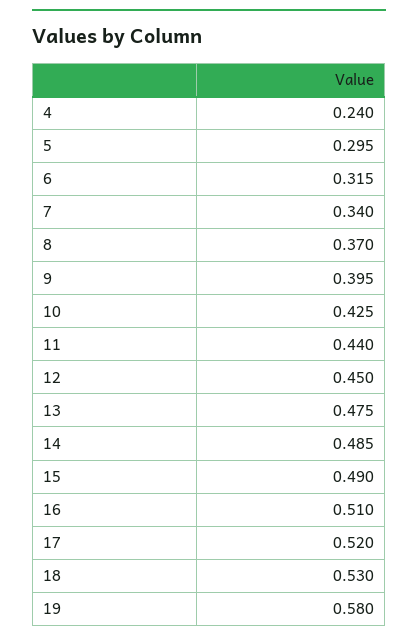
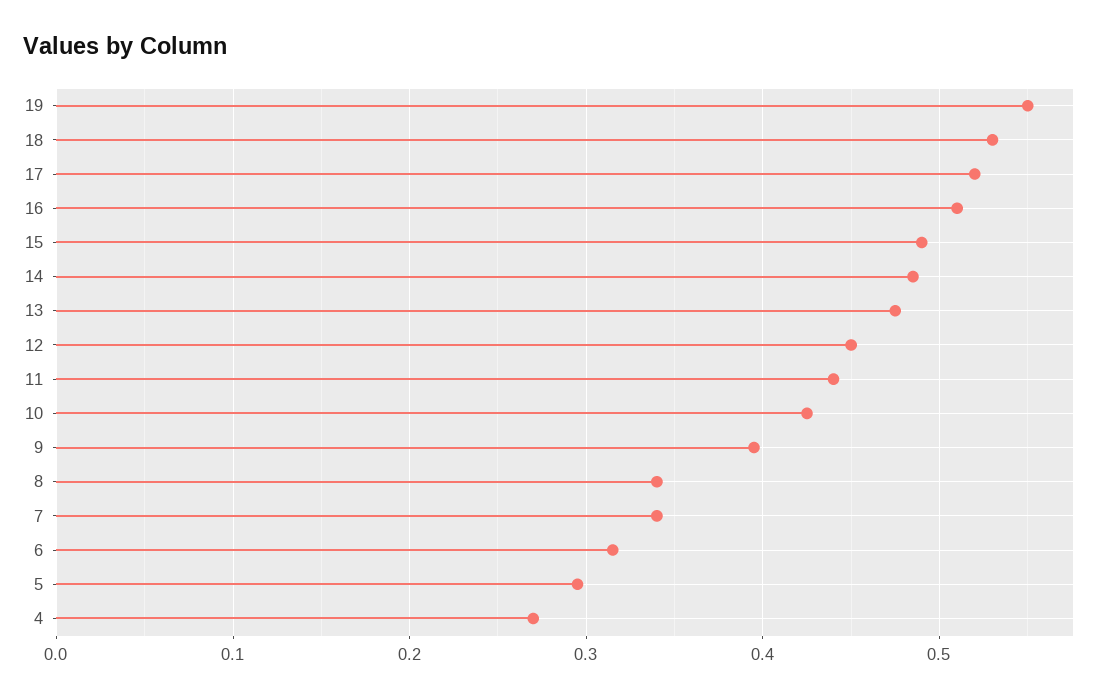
  {
-   "4": 0.24,
+   "4": 0.27,
    "5": 0.295,
    "6": 0.315,
    "7": 0.34,
-   "8": 0.37,
+   "8": 0.34,
    "9": 0.395,
    "10": 0.425,
    "11": 0.44,
    "12": 0.45,
    "13": 0.475,
    "14": 0.485,
    "15": 0.49,
    "16": 0.51,
    "17": 0.52,
    "18": 0.53,
-   "19": 0.58
+   "19": 0.55
  }

